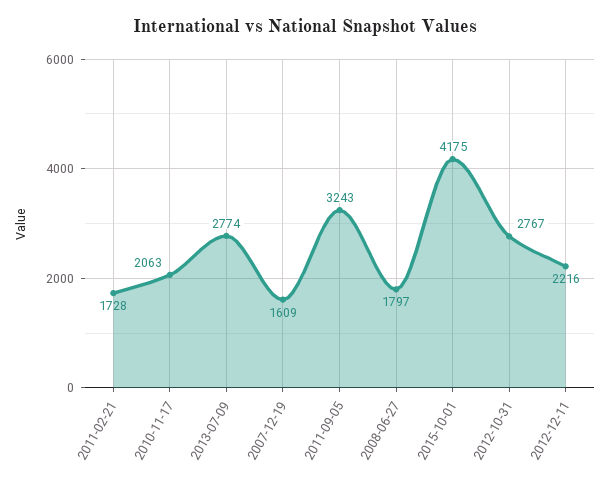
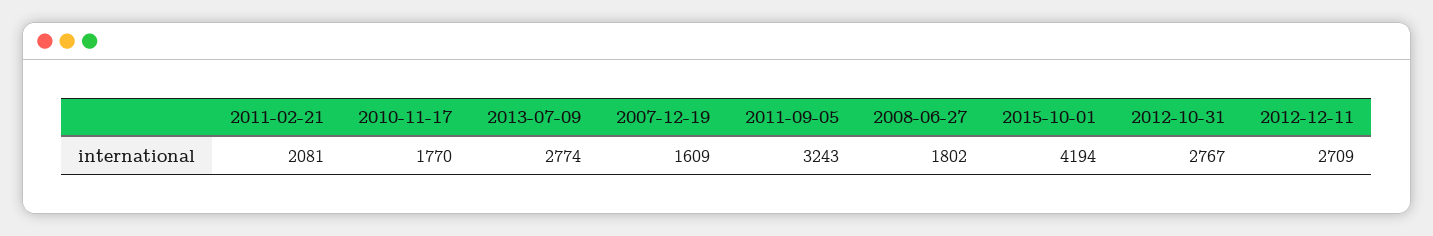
  {
-   "2011-02-21": 1728,
+   "2011-02-21": 2081,
-   "2010-11-17": 2063,
+   "2010-11-17": 1770,
    "2013-07-09": 2774,
    "2007-12-19": 1609,
    "2011-09-05": 3243,
-   "2008-06-27": 1797,
+   "2008-06-27": 1802,
-   "2015-10-01": 4175,
+   "2015-10-01": 4194,
    "2012-10-31": 2767,
-   "2012-12-11": 2216
+   "2012-12-11": 2709
  }

